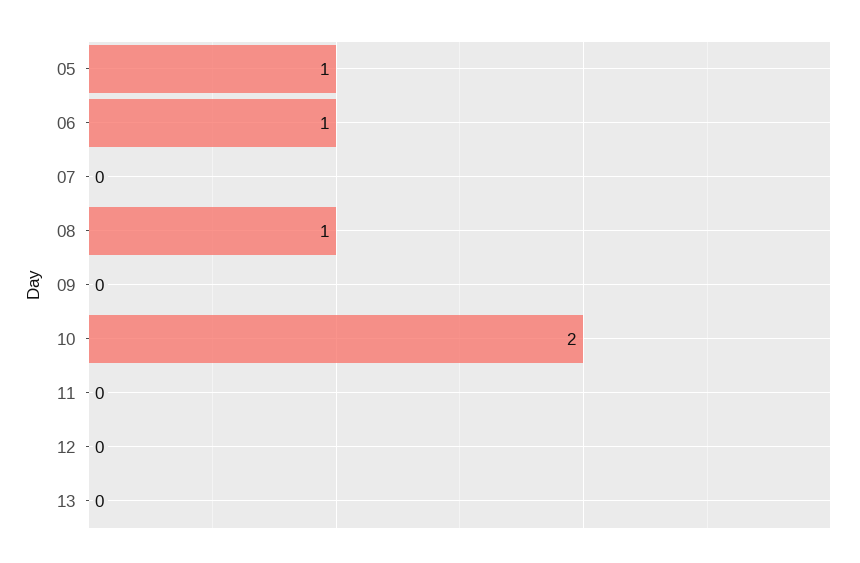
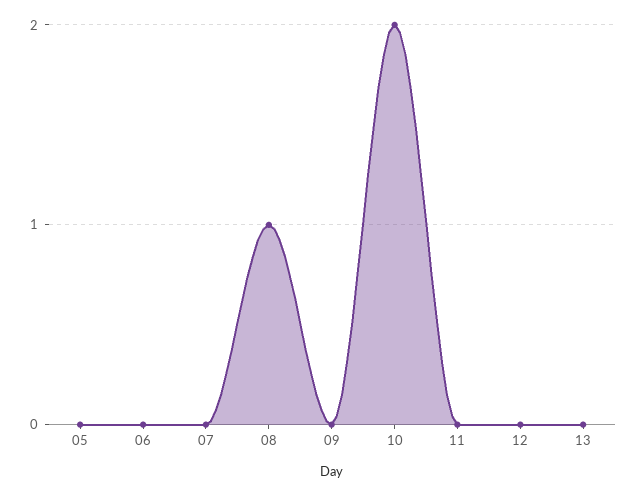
  {
-   "05": 1,
+   "05": 0,
-   "06": 1,
+   "06": 0,
    "07": 0,
    "08": 1,
    "09": 0,
    "10": 2,
    "11": 0,
    "12": 0,
    "13": 0
  }

